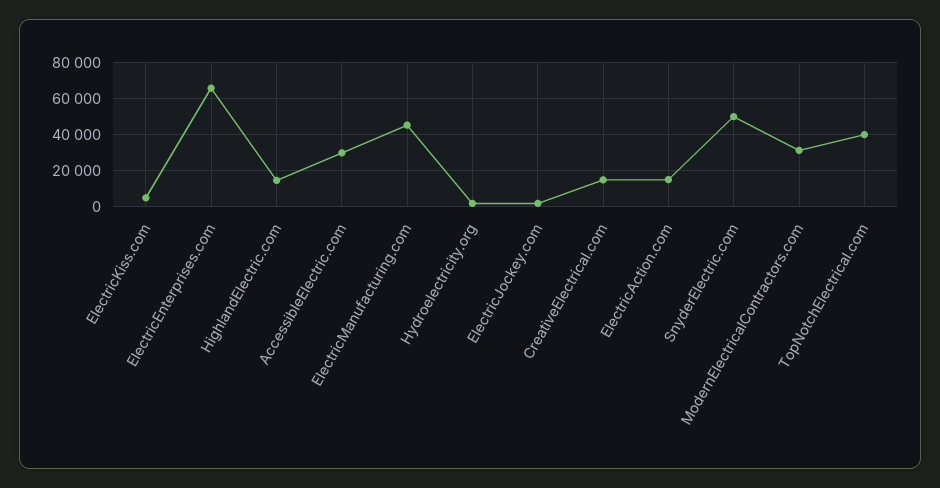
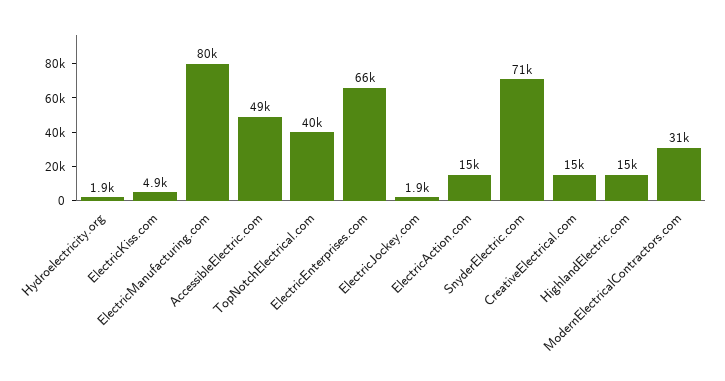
  {
    "ElectricKiss.com": 4900,
    "ElectricEnterprises.com": 66000,
    "HighlandElectric.com": 15000,
-   "AccessibleElectric.com": 30000,
+   "AccessibleElectric.com": 49000,
-   "ElectricManufacturing.com": 45000,
+   "ElectricManufacturing.com": 80000,
    "Hydroelectricity.org": 1900,
    "ElectricJockey.com": 1900,
    "CreativeElectrical.com": 15000,
    "ElectricAction.com": 15000,
-   "SnyderElectric.com": 50000,
+   "SnyderElectric.com": 71000,
    "ModernElectricalContractors.com": 31000,
    "TopNotchElectrical.com": 40000
  }

